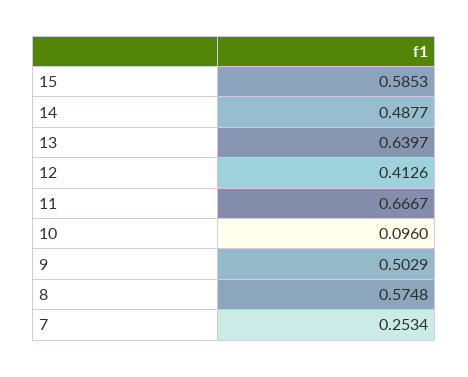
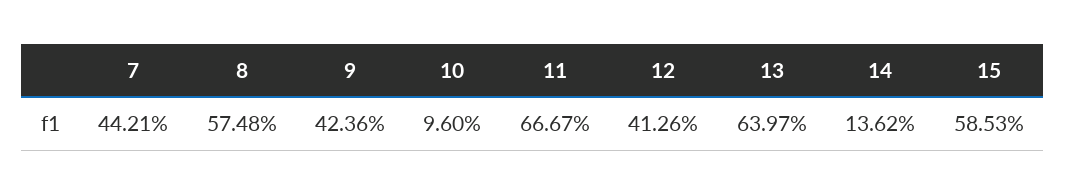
  {
    "15": 0.5853,
-   "14": 0.4877,
+   "14": 0.1362,
    "13": 0.6397,
    "12": 0.4126,
    "11": 0.6667,
    "10": 0.096,
-   "9": 0.5029,
+   "9": 0.4236,
    "8": 0.5748,
-   "7": 0.2534
+   "7": 0.4421
  }

